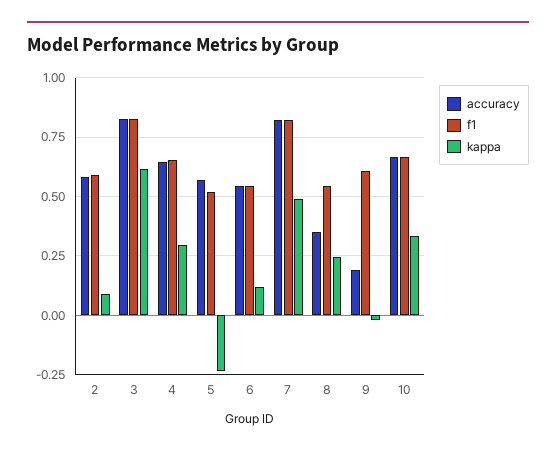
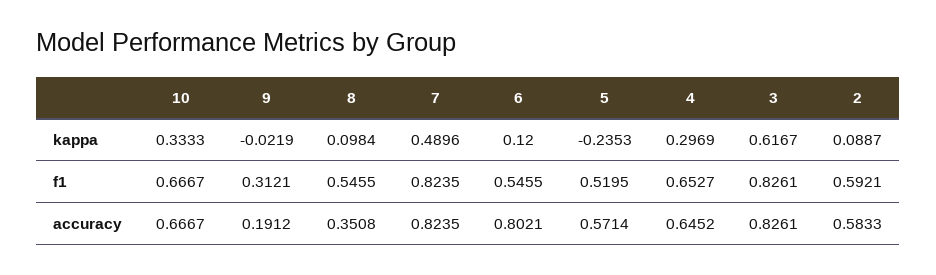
  {
    "accuracy": {
      "2": 0.5833,
      "3": 0.8261,
      "4": 0.6452,
      "5": 0.5714,
-     "6": 0.55,
+     "6": 0.8021,
      "7": 0.8235,
      "8": 0.3508,
      "9": 0.1912,
      "10": 0.6667
    },
    "f1": {
      "2": 0.5921,
      "3": 0.8261,
      "4": 0.6527,
      "5": 0.5195,
      "6": 0.5455,
      "7": 0.8235,
      "8": 0.5455,
-     "9": 0.6,
+     "9": 0.3121,
      "10": 0.6667
    },
    "kappa": {
      "2": 0.0887,
      "3": 0.6167,
      "4": 0.2969,
      "5": -0.2353,
      "6": 0.12,
      "7": 0.4896,
-     "8": 0.25,
+     "8": 0.0984,
      "9": -0.0219,
      "10": 0.3333
    }
  }

